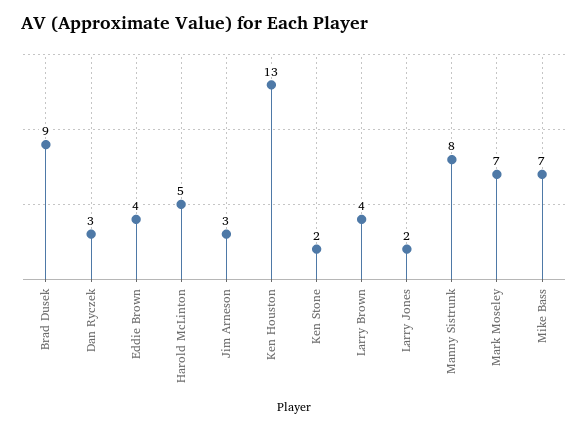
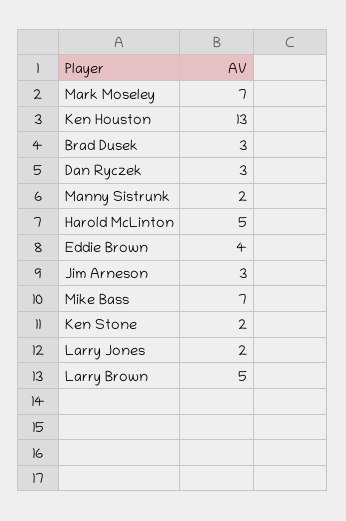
  {
-   "Brad Dusek": 9,
+   "Brad Dusek": 3,
    "Dan Ryczek": 3,
    "Eddie Brown": 4,
    "Harold McLinton": 5,
    "Jim Arneson": 3,
    "Ken Houston": 13,
    "Ken Stone": 2,
-   "Larry Brown": 4,
+   "Larry Brown": 5,
    "Larry Jones": 2,
-   "Manny Sistrunk": 8,
+   "Manny Sistrunk": 2,
    "Mark Moseley": 7,
    "Mike Bass": 7
  }

